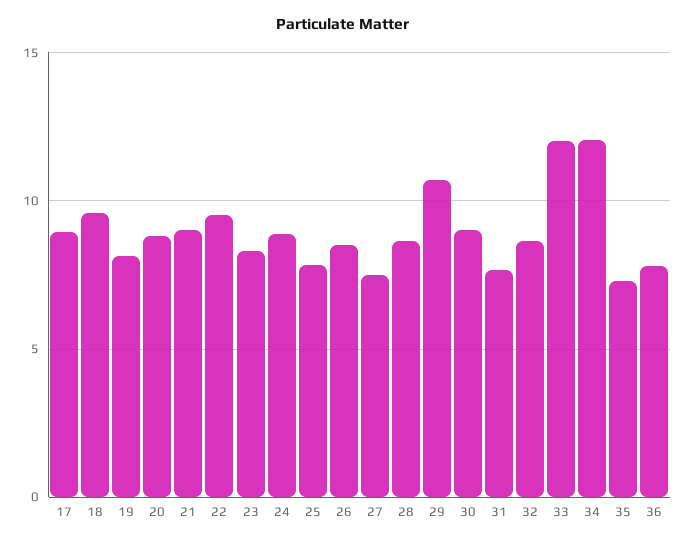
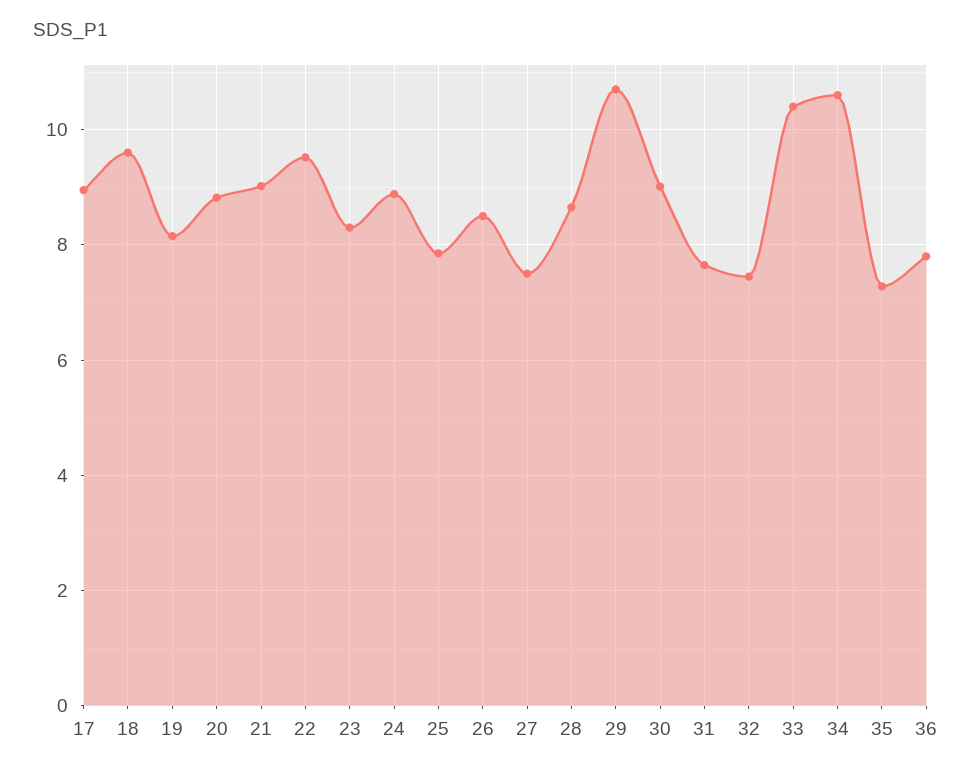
  {
    "17": 9,
    "18": 9.6,
    "19": 8.2,
    "20": 8.8,
    "21": 9,
    "22": 9.6,
    "23": 8.4,
    "24": 8.8,
    "25": 7.8,
    "26": 8.6,
    "27": 7.6,
    "28": 8.6,
    "29": 10.8,
    "30": 9,
    "31": 7.6,
-   "32": 8.5,
+   "32": 7.4,
-   "33": 12,
+   "33": 10.4,
-   "34": 12,
+   "34": 10.6,
    "35": 7.2,
    "36": 7.8
  }

